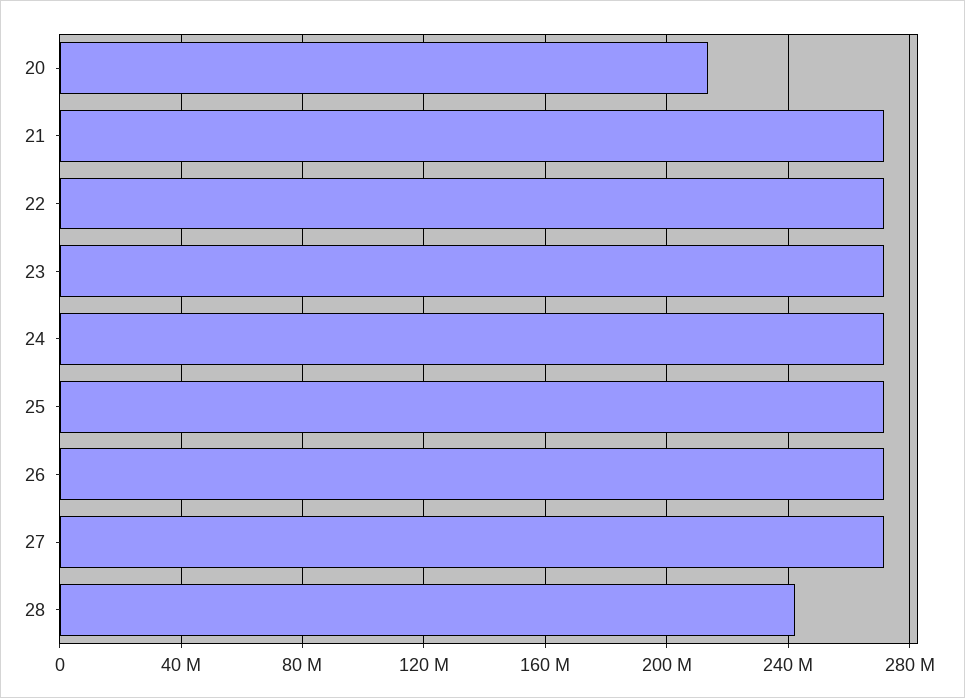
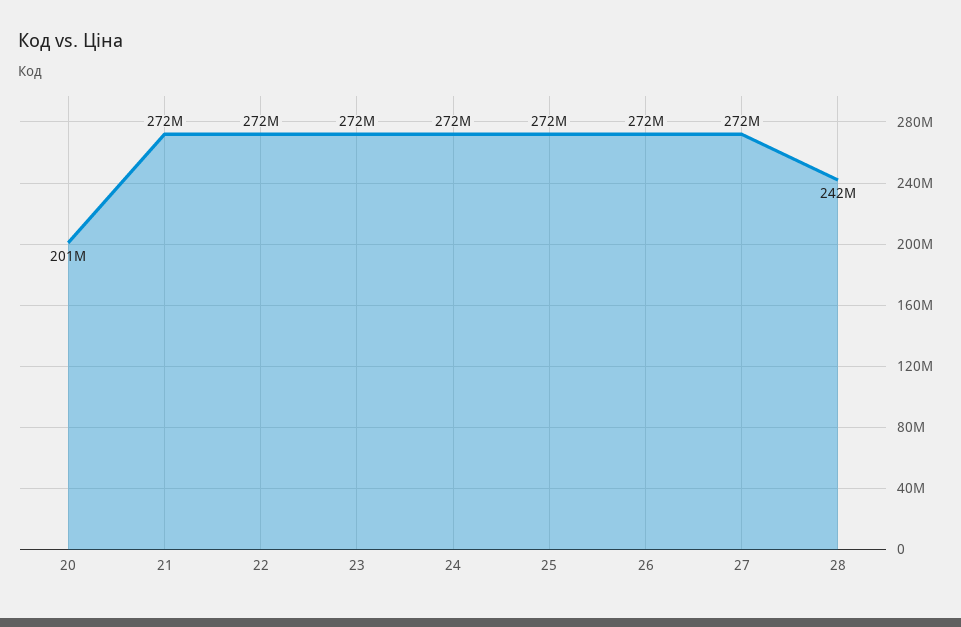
  {
-   "20": 215000000,
+   "20": 201000000,
    "21": 272000000,
    "22": 272000000,
    "23": 272000000,
    "24": 272000000,
    "25": 272000000,
    "26": 272000000,
    "27": 272000000,
    "28": 242000000
  }

